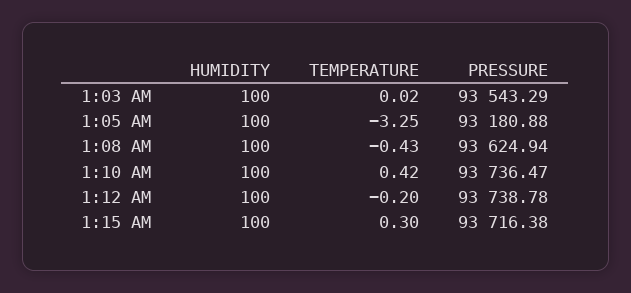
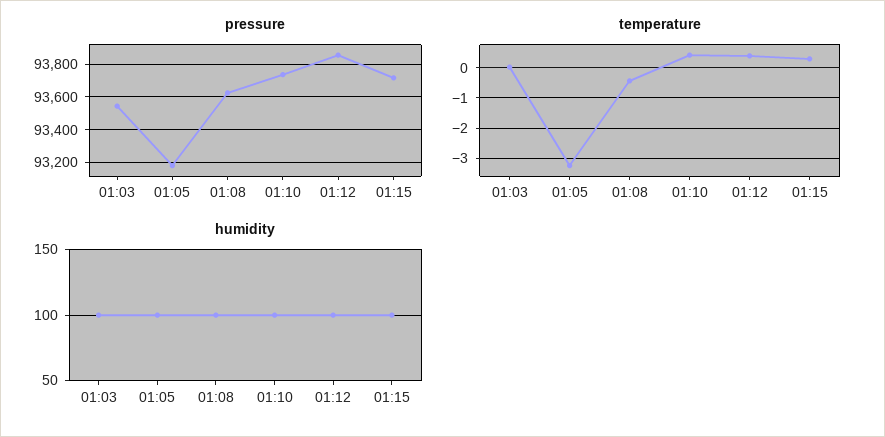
  {
    "HUMIDITY": {
      "1:03 AM": 100,
      "1:05 AM": 100,
      "1:08 AM": 100,
      "1:10 AM": 100,
      "1:12 AM": 100,
      "1:15 AM": 100
    },
    "TEMPERATURE": {
      "1:03 AM": 0.02,
      "1:05 AM": -3.25,
      "1:08 AM": -0.43,
      "1:10 AM": 0.42,
-     "1:12 AM": -0.2,
+     "1:12 AM": 0.4,
      "1:15 AM": 0.3
    },
    "PRESSURE": {
      "1:03 AM": 93543.29,
      "1:05 AM": 93180.88,
      "1:08 AM": 93624.94,
      "1:10 AM": 93736.47,
-     "1:12 AM": 93738.78,
+     "1:12 AM": 93850,
      "1:15 AM": 93716.38
    }
  }

